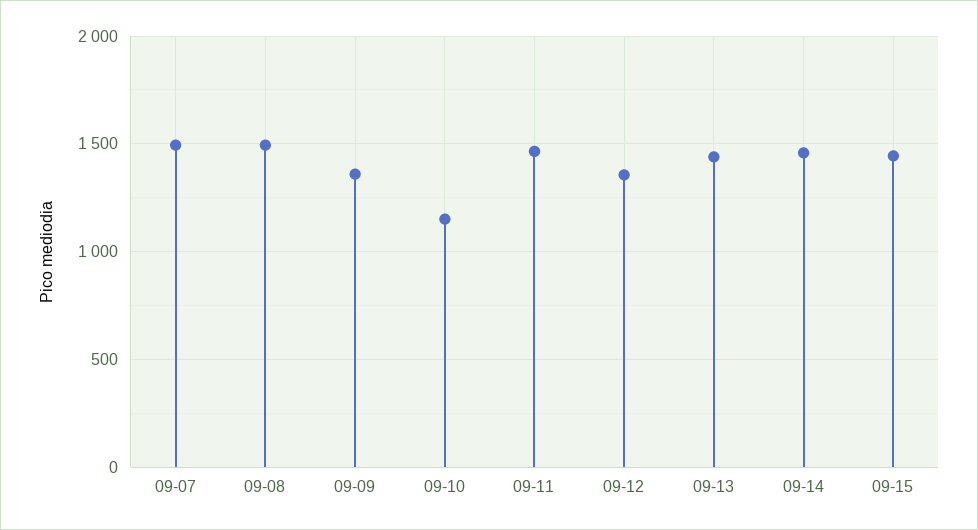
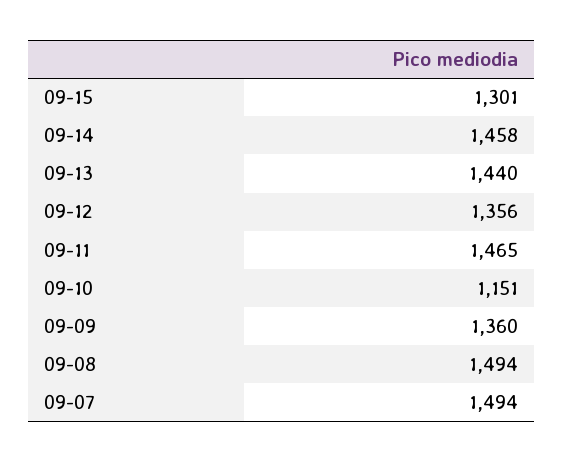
  {
    "09-07": 1494,
    "09-08": 1494,
    "09-09": 1360,
    "09-10": 1151,
    "09-11": 1465,
    "09-12": 1356,
    "09-13": 1440,
    "09-14": 1458,
-   "09-15": 1450
+   "09-15": 1301
  }

